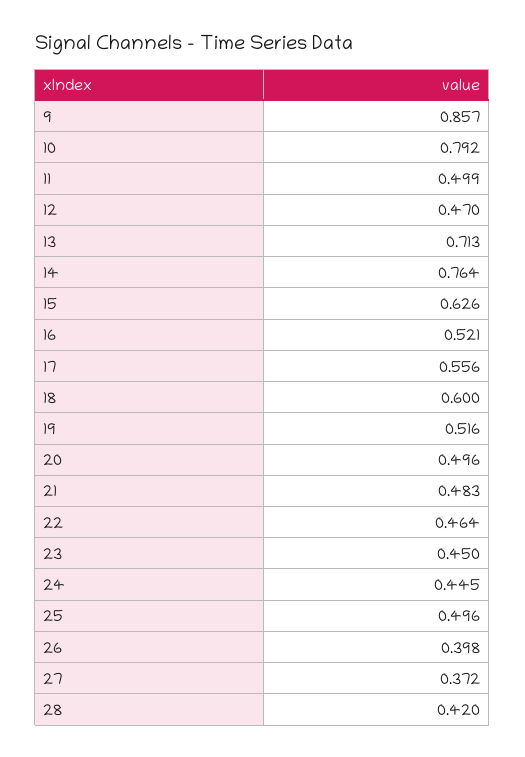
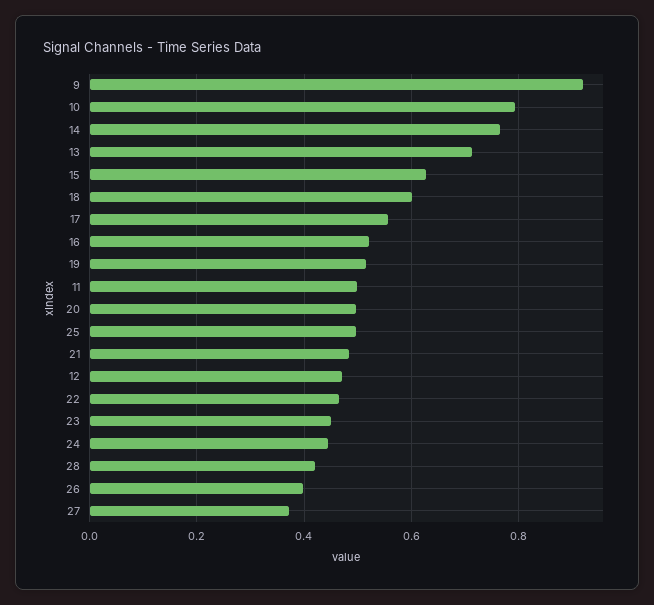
  {
-   "9": 0.857,
+   "9": 0.92,
    "10": 0.792,
    "11": 0.499,
    "12": 0.47,
    "13": 0.713,
    "14": 0.764,
    "15": 0.626,
    "16": 0.521,
    "17": 0.556,
    "18": 0.6,
    "19": 0.516,
    "20": 0.496,
    "21": 0.483,
    "22": 0.464,
    "23": 0.45,
    "24": 0.445,
    "25": 0.496,
    "26": 0.398,
    "27": 0.372,
    "28": 0.42
  }

